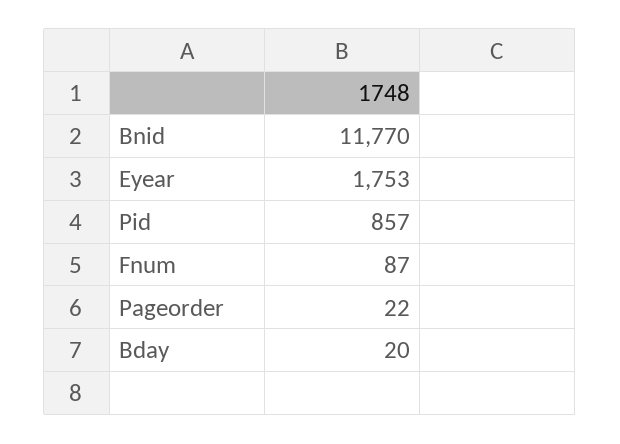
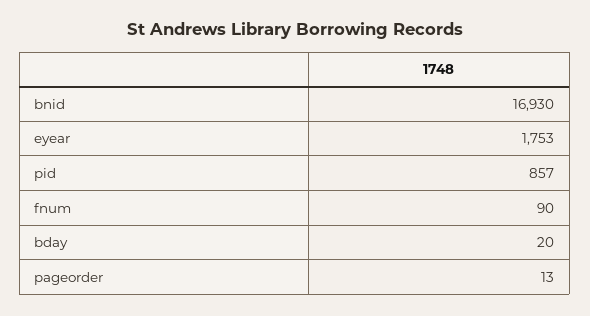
  {
-   "Bnid": 11770,
+   "Bnid": 16930,
    "Eyear": 1753,
    "Pid": 857,
-   "Fnum": 87,
+   "Fnum": 90,
-   "Pageorder": 22,
+   "Pageorder": 13,
    "Bday": 20
  }

